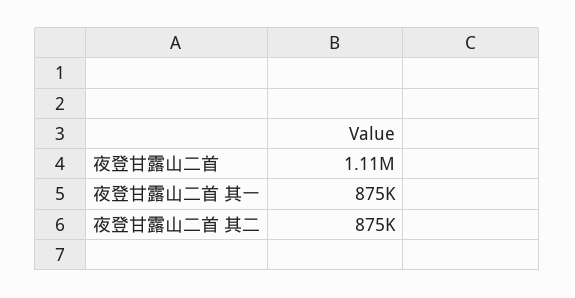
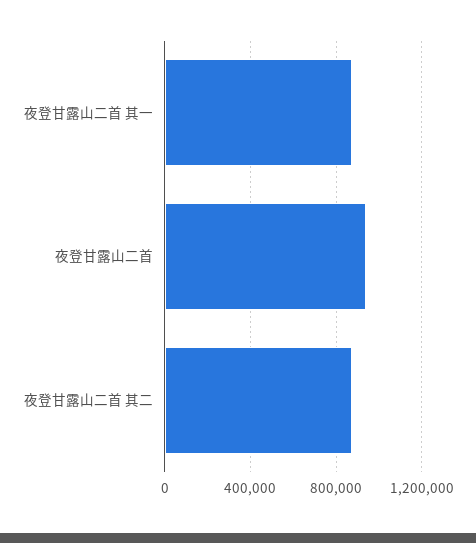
  {
-   "夜登甘露山二首": 1110000,
+   "夜登甘露山二首": 950000,
    "夜登甘露山二首 其一": 875000,
    "夜登甘露山二首 其二": 875000
  }

